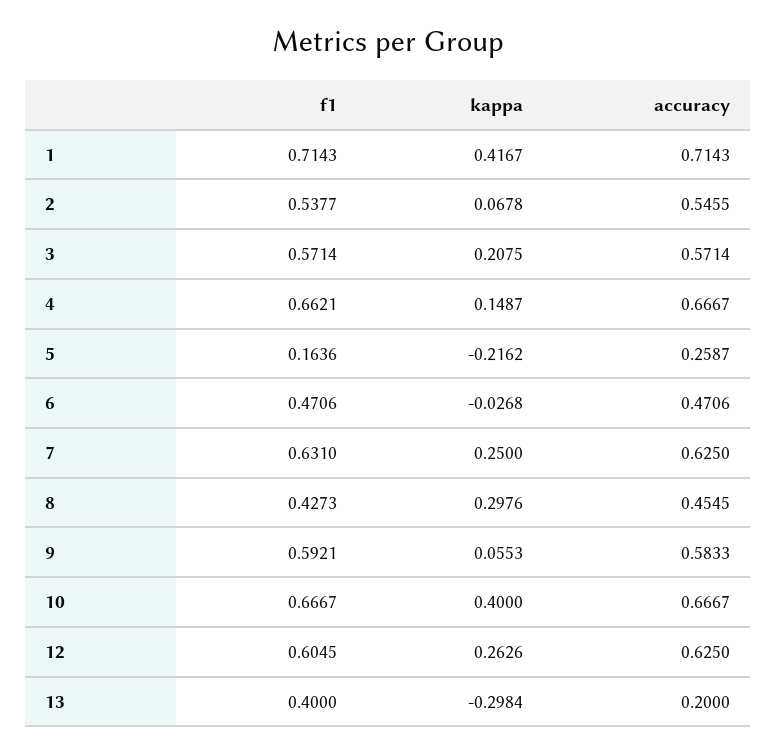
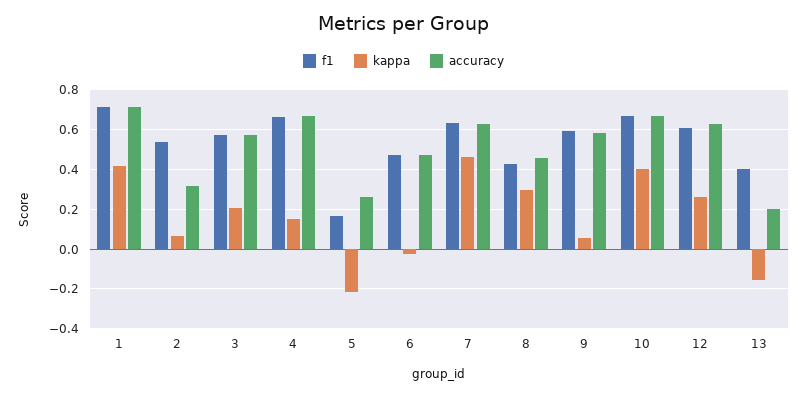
  {
    "f1": {
      "1": 0.7143,
      "2": 0.5377,
      "3": 0.5714,
      "4": 0.6621,
      "5": 0.1636,
      "6": 0.4706,
      "7": 0.631,
      "8": 0.4273,
      "9": 0.5921,
      "10": 0.6667,
      "12": 0.6045,
      "13": 0.4
    },
    "kappa": {
      "1": 0.4167,
      "2": 0.0678,
      "3": 0.2075,
      "4": 0.1487,
      "5": -0.2162,
      "6": -0.0268,
-     "7": 0.25,
+     "7": 0.45,
      "8": 0.2976,
      "9": 0.0553,
      "10": 0.4,
      "12": 0.2626,
-     "13": -0.2984
+     "13": -0.15
    },
    "accuracy": {
      "1": 0.7143,
-     "2": 0.5455,
+     "2": 0.3,
      "3": 0.5714,
      "4": 0.6667,
      "5": 0.2587,
      "6": 0.4706,
      "7": 0.625,
      "8": 0.4545,
      "9": 0.5833,
      "10": 0.6667,
      "12": 0.625,
      "13": 0.2
    }
  }

